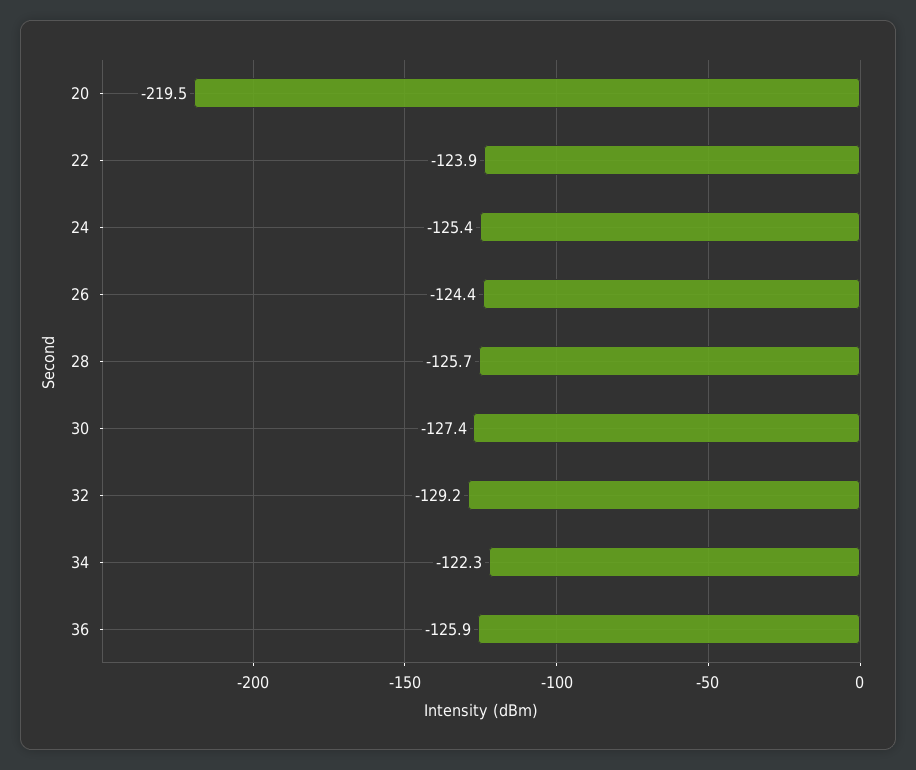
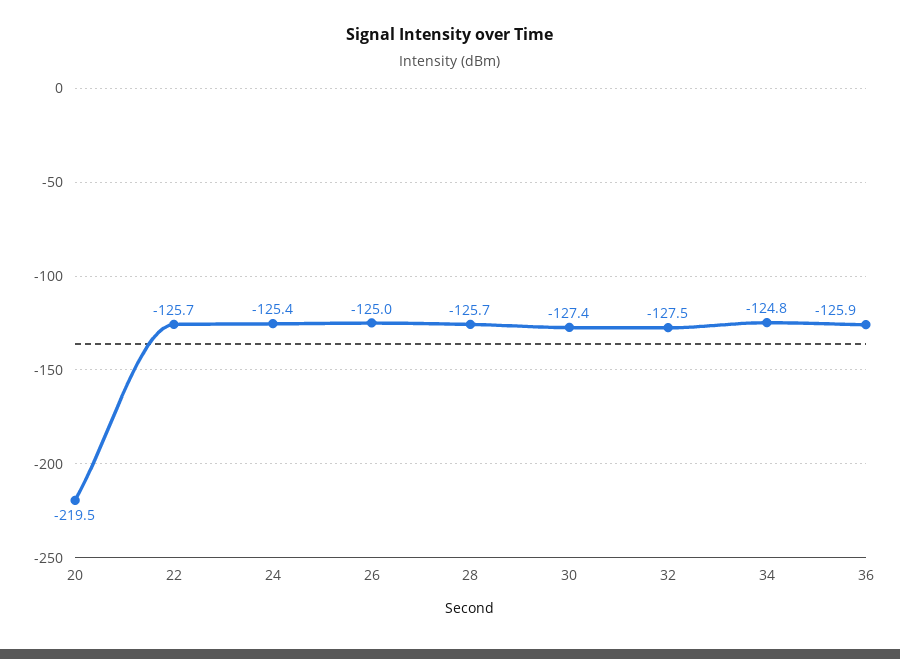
  {
    "20": -219.5,
-   "22": -123.9,
+   "22": -125.7,
    "24": -125.4,
-   "26": -124.4,
+   "26": -125,
    "28": -125.7,
    "30": -127.4,
-   "32": -129.2,
+   "32": -127.5,
-   "34": -122.3,
+   "34": -124.8,
    "36": -125.9
  }

